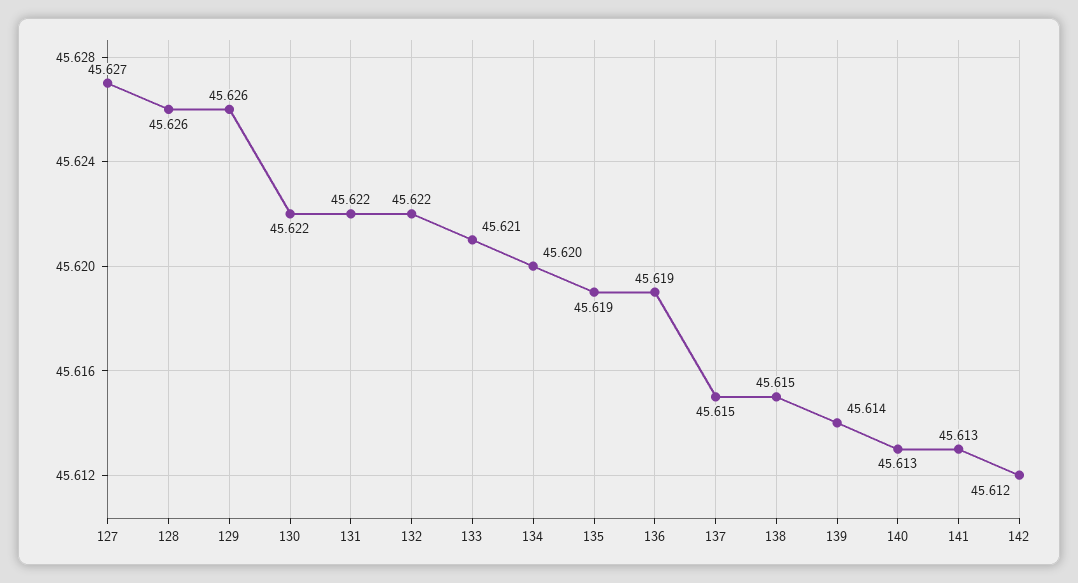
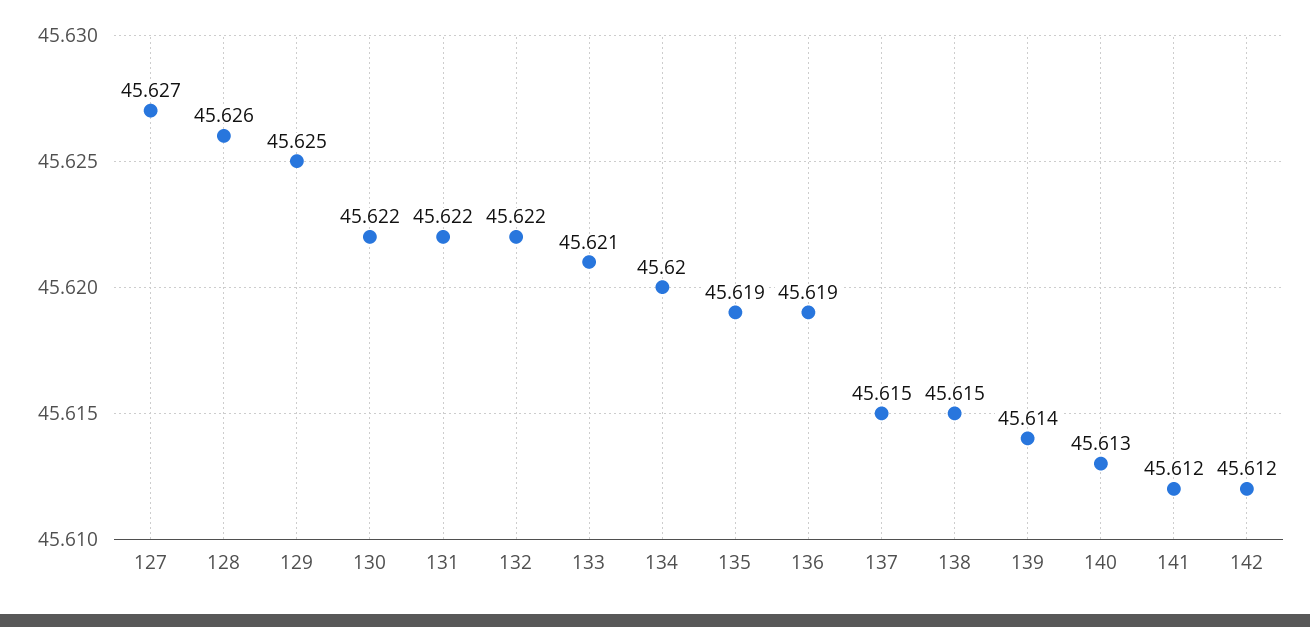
  {
    "127": 45.627,
    "128": 45.626,
-   "129": 45.626,
+   "129": 45.625,
    "130": 45.622,
    "131": 45.622,
    "132": 45.622,
    "133": 45.621,
    "134": 45.62,
    "135": 45.619,
    "136": 45.619,
    "137": 45.615,
    "138": 45.615,
    "139": 45.614,
    "140": 45.613,
-   "141": 45.613,
+   "141": 45.612,
    "142": 45.612
  }

